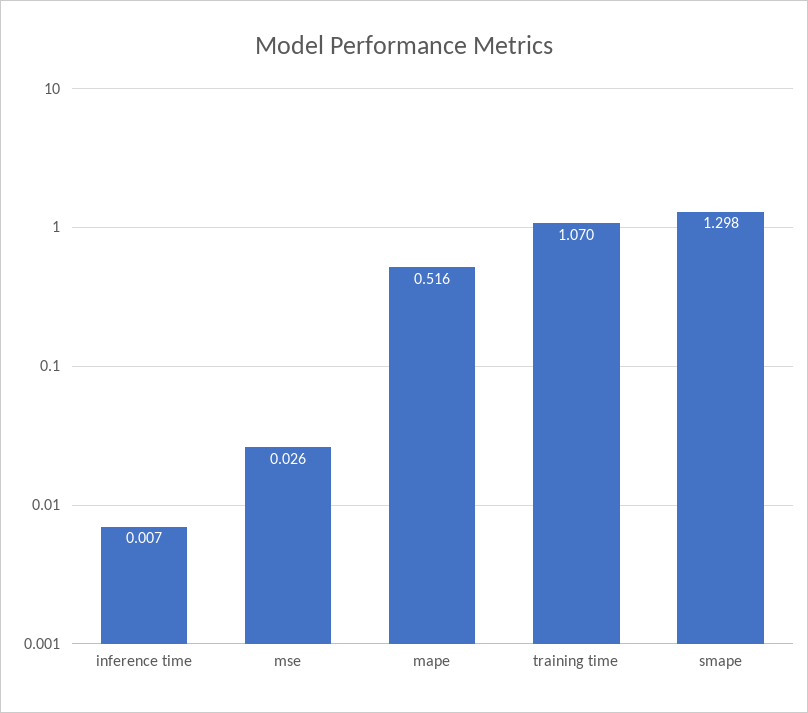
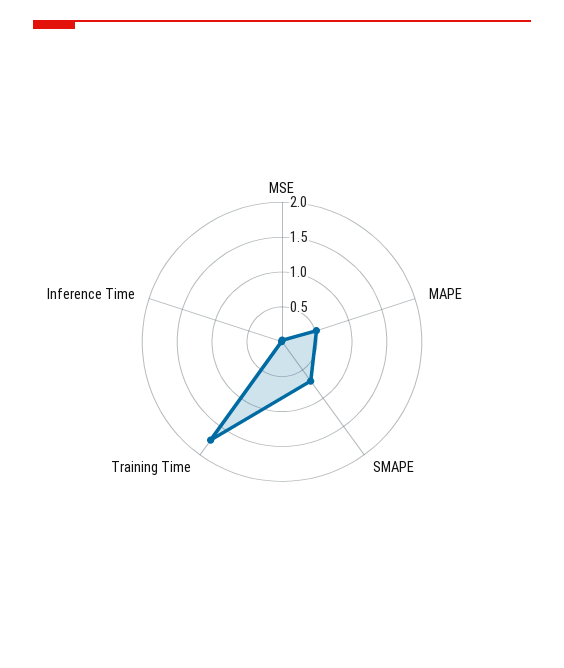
  {
    "inference time": 0.007,
    "mse": 0.026,
    "mape": 0.516,
-   "training time": 1.07,
+   "training time": 1.75,
-   "smape": 1.298
+   "smape": 0.75
  }

